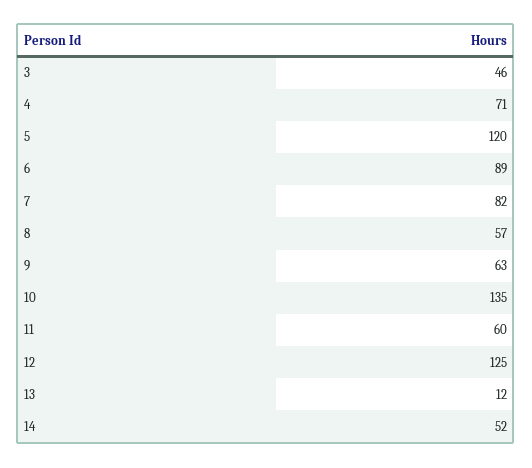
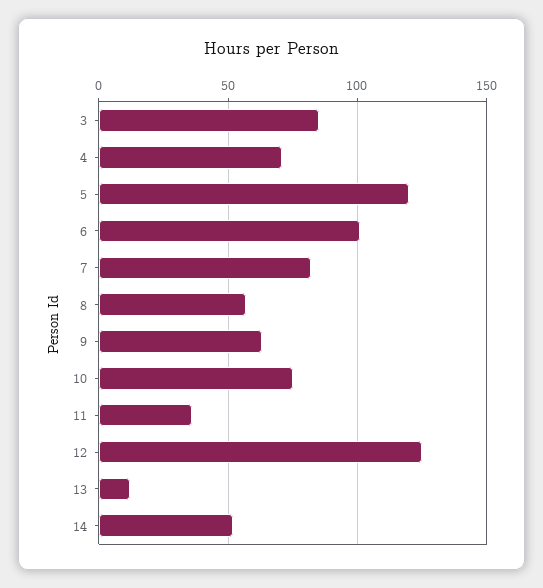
  {
-   "3": 46,
+   "3": 85,
    "4": 71,
    "5": 120,
-   "6": 89,
+   "6": 100,
    "7": 82,
    "8": 57,
    "9": 63,
-   "10": 135,
+   "10": 75,
-   "11": 60,
+   "11": 35,
    "12": 125,
    "13": 12,
    "14": 52
  }

